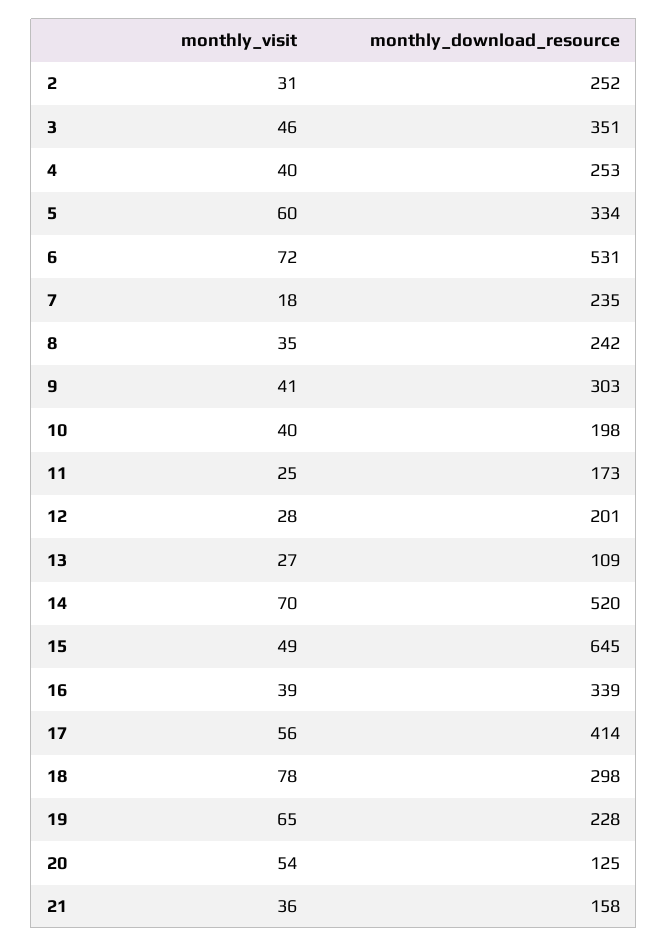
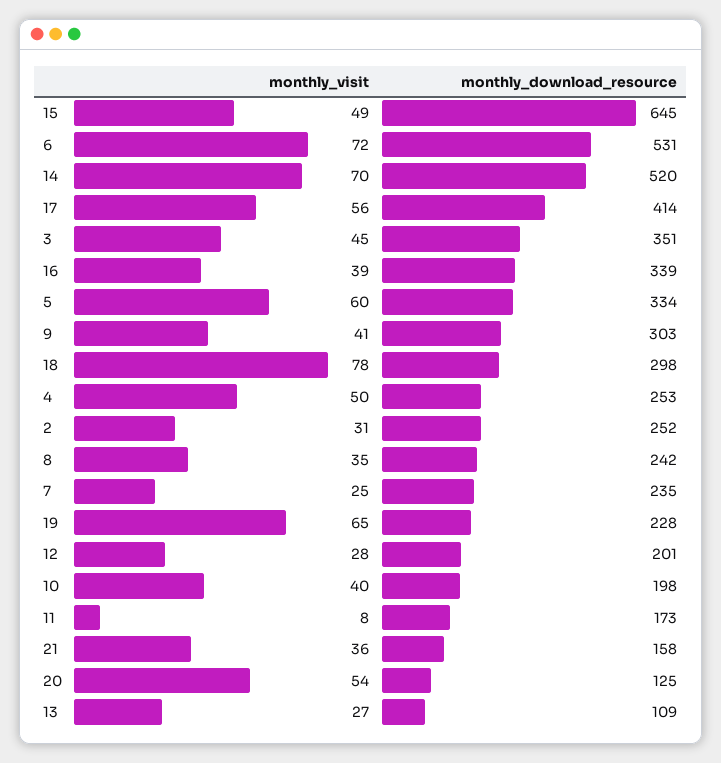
  {
    "monthly_visit": {
      "2": 31,
-     "3": 46,
+     "3": 45,
-     "4": 40,
+     "4": 50,
      "5": 60,
      "6": 72,
-     "7": 18,
+     "7": 25,
      "8": 35,
      "9": 41,
      "10": 40,
-     "11": 25,
+     "11": 8,
      "12": 28,
      "13": 27,
      "14": 70,
      "15": 49,
      "16": 39,
      "17": 56,
      "18": 78,
      "19": 65,
      "20": 54,
      "21": 36
    },
    "monthly_download_resource": {
      "2": 252,
      "3": 351,
      "4": 253,
      "5": 334,
      "6": 531,
      "7": 235,
      "8": 242,
      "9": 303,
      "10": 198,
      "11": 173,
      "12": 201,
      "13": 109,
      "14": 520,
      "15": 645,
      "16": 339,
      "17": 414,
      "18": 298,
      "19": 228,
      "20": 125,
      "21": 158
    }
  }

